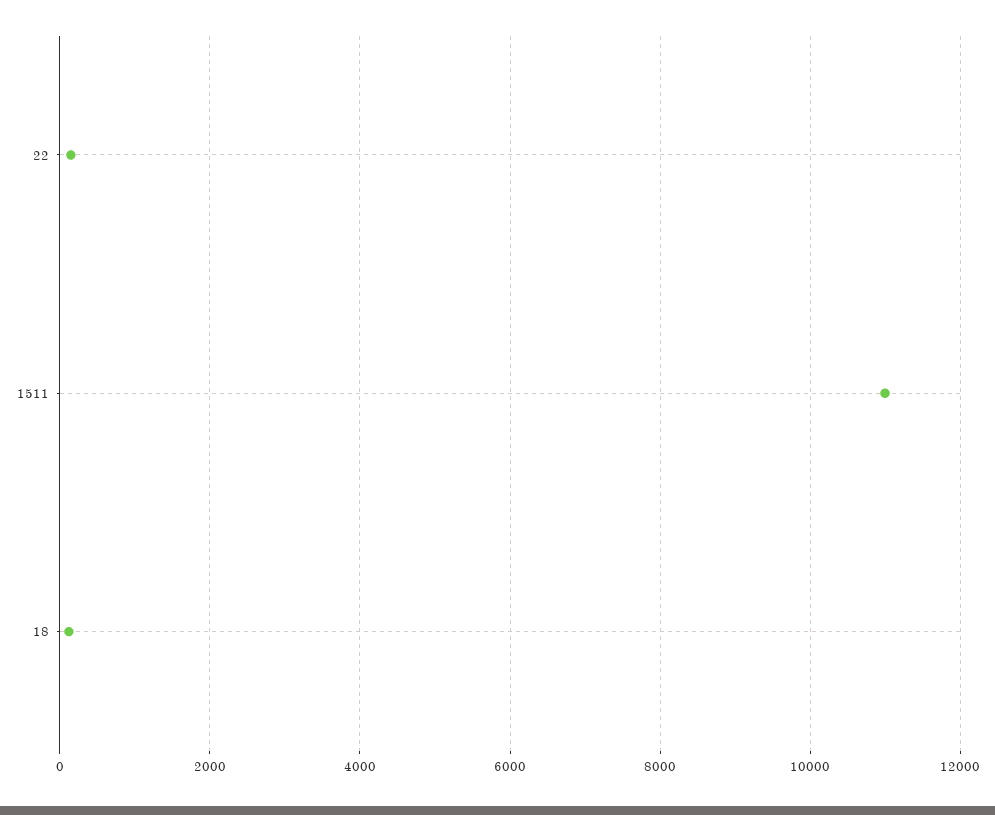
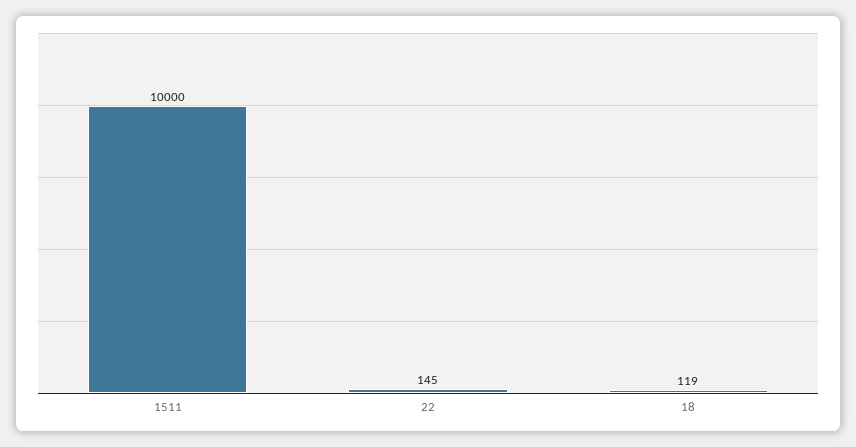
  {
    "22": 145,
-   "1511": 11000,
+   "1511": 10000,
    "18": 119
  }

